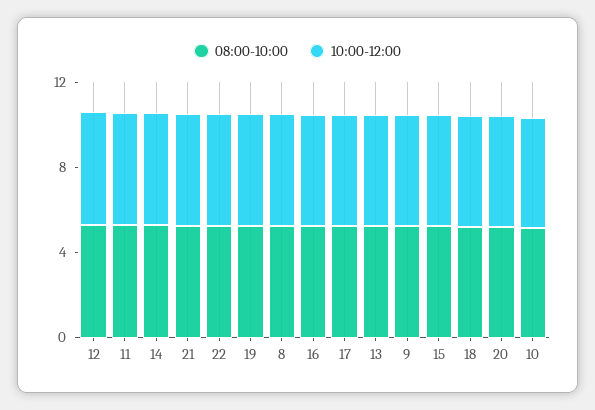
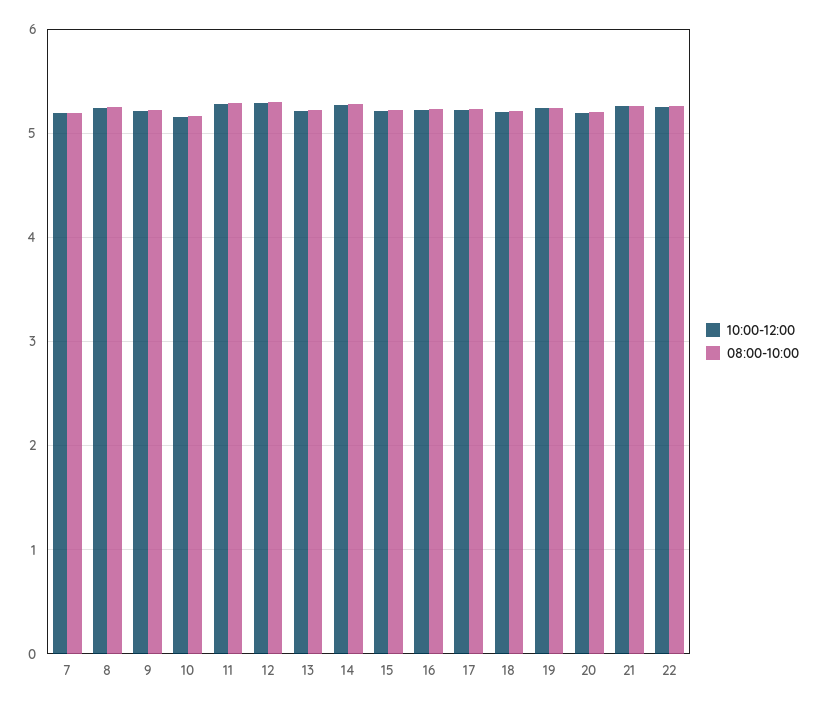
  {
    "08:00-10:00": {
      "12": 5.3,
      "11": 5.3,
      "14": 5.3,
      "21": 5.3,
      "22": 5.3,
      "19": 5.2,
      "8": 5.3,
      "16": 5.2,
      "17": 5.2,
      "13": 5.2,
      "9": 5.2,
      "15": 5.2,
      "18": 5.2,
      "20": 5.2,
-     "10": 5.2
+     "10": 5.2,
+     "7": 5.2
    },
    "10:00-12:00": {
      "12": 5.3,
      "11": 5.3,
      "14": 5.3,
      "21": 5.3,
      "22": 5.3,
      "19": 5.2,
      "8": 5.2,
      "16": 5.2,
      "17": 5.2,
      "13": 5.2,
      "9": 5.2,
      "15": 5.2,
      "18": 5.2,
      "20": 5.2,
-     "10": 5.2
+     "10": 5.2,
+     "7": 5.2
    }
  }

